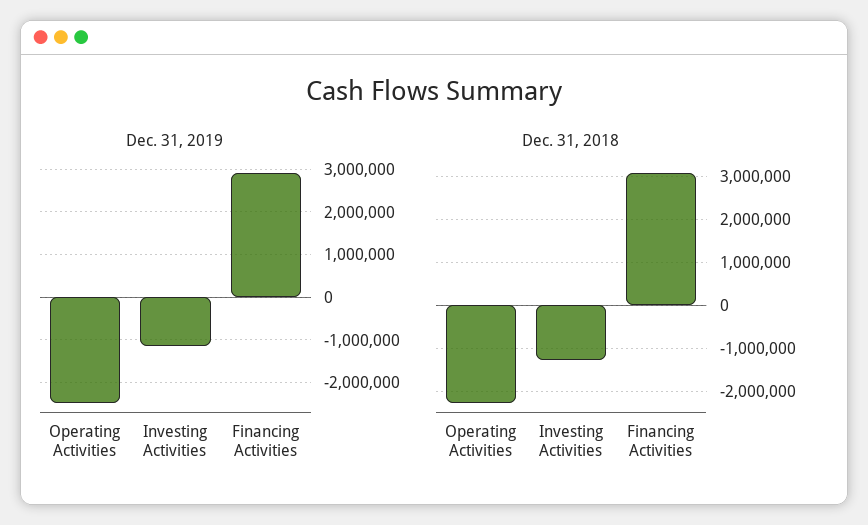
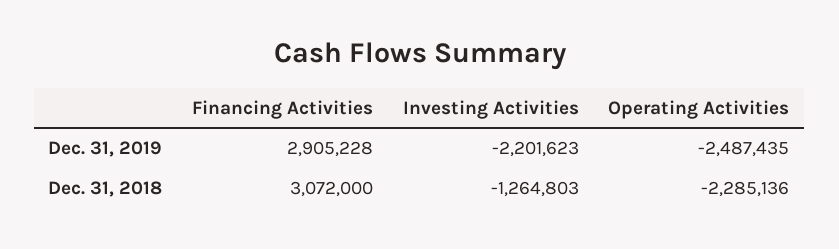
  {
    "Dec. 31, 2019": {
      "Operating Activities": -2487435,
-     "Investing Activities": -1200000,
+     "Investing Activities": -2201623,
      "Financing Activities": 2905228
    },
    "Dec. 31, 2018": {
      "Operating Activities": -2285136,
      "Investing Activities": -1264803,
      "Financing Activities": 3072000
    }
  }

